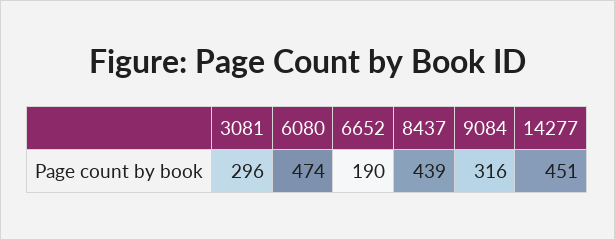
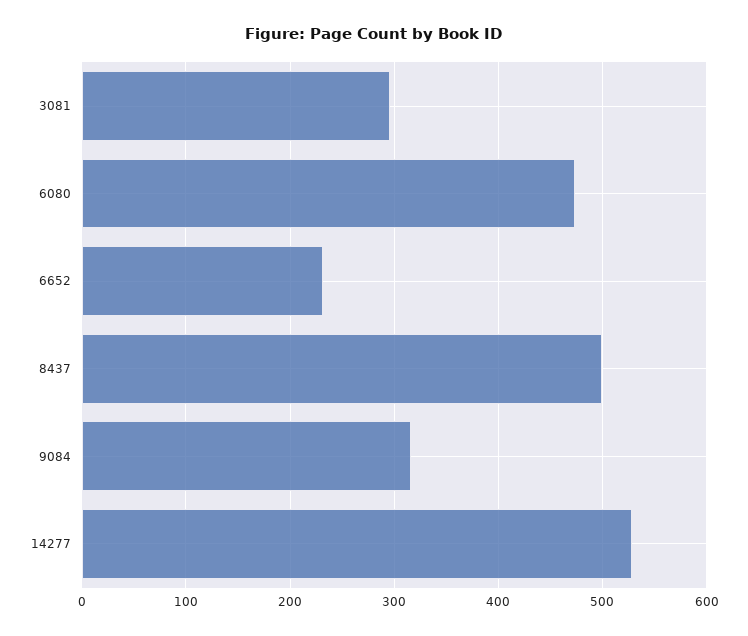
  {
    "3081": 296,
    "6080": 474,
-   "6652": 190,
+   "6652": 230,
-   "8437": 439,
+   "8437": 500,
    "9084": 316,
-   "14277": 451
+   "14277": 530
  }

